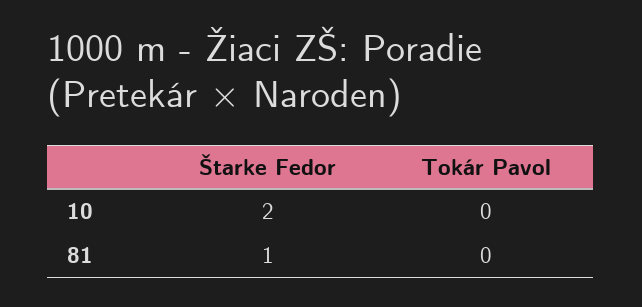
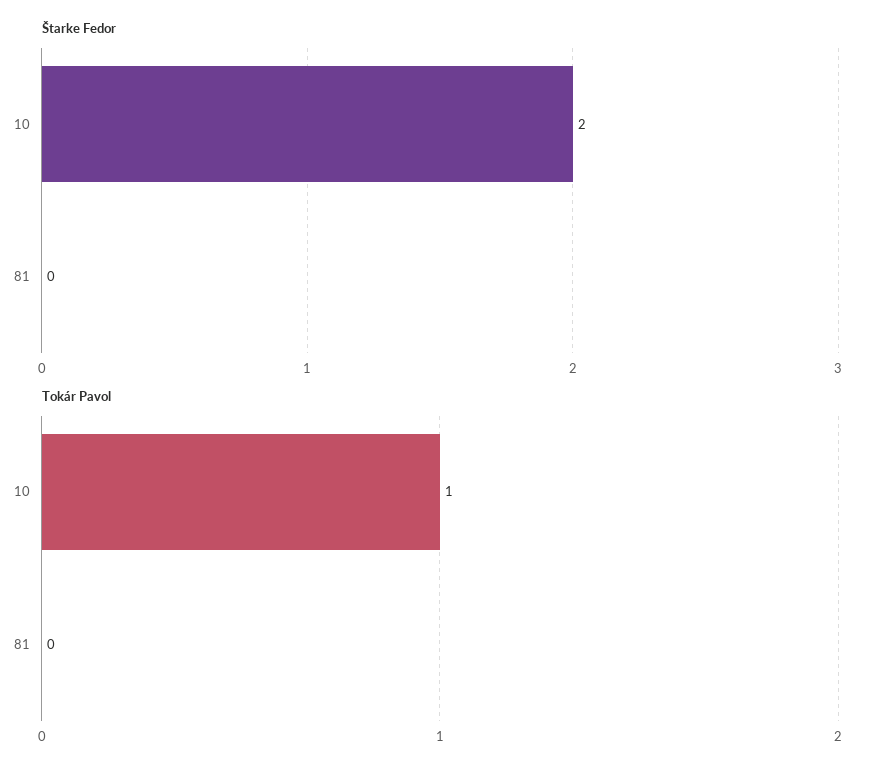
  {
    "Štarke Fedor": {
      "10": 2,
-     "81": 1
+     "81": 0
    },
    "Tokár Pavol": {
-     "10": 0,
+     "10": 1,
      "81": 0
    }
  }

